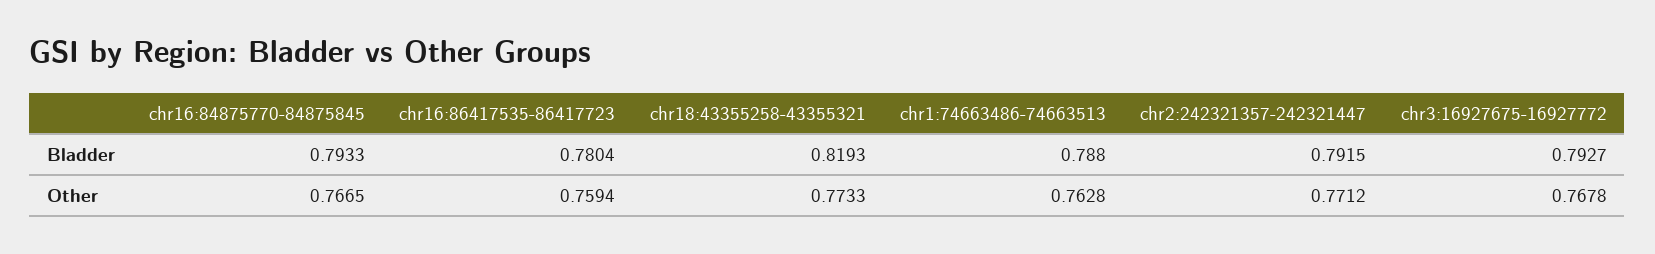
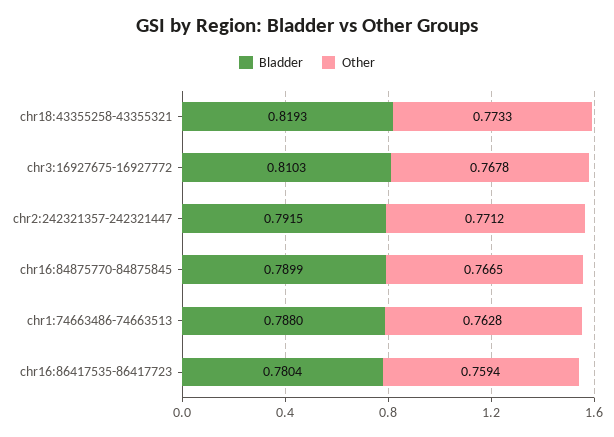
  {
    "Bladder": {
-     "chr16:84875770-84875845": 0.7933,
+     "chr16:84875770-84875845": 0.7899,
      "chr16:86417535-86417723": 0.7804,
      "chr18:43355258-43355321": 0.8193,
      "chr1:74663486-74663513": 0.788,
      "chr2:242321357-242321447": 0.7915,
-     "chr3:16927675-16927772": 0.7927
+     "chr3:16927675-16927772": 0.8103
    },
    "Other": {
      "chr16:84875770-84875845": 0.7665,
      "chr16:86417535-86417723": 0.7594,
      "chr18:43355258-43355321": 0.7733,
      "chr1:74663486-74663513": 0.7628,
      "chr2:242321357-242321447": 0.7712,
      "chr3:16927675-16927772": 0.7678
    }
  }

